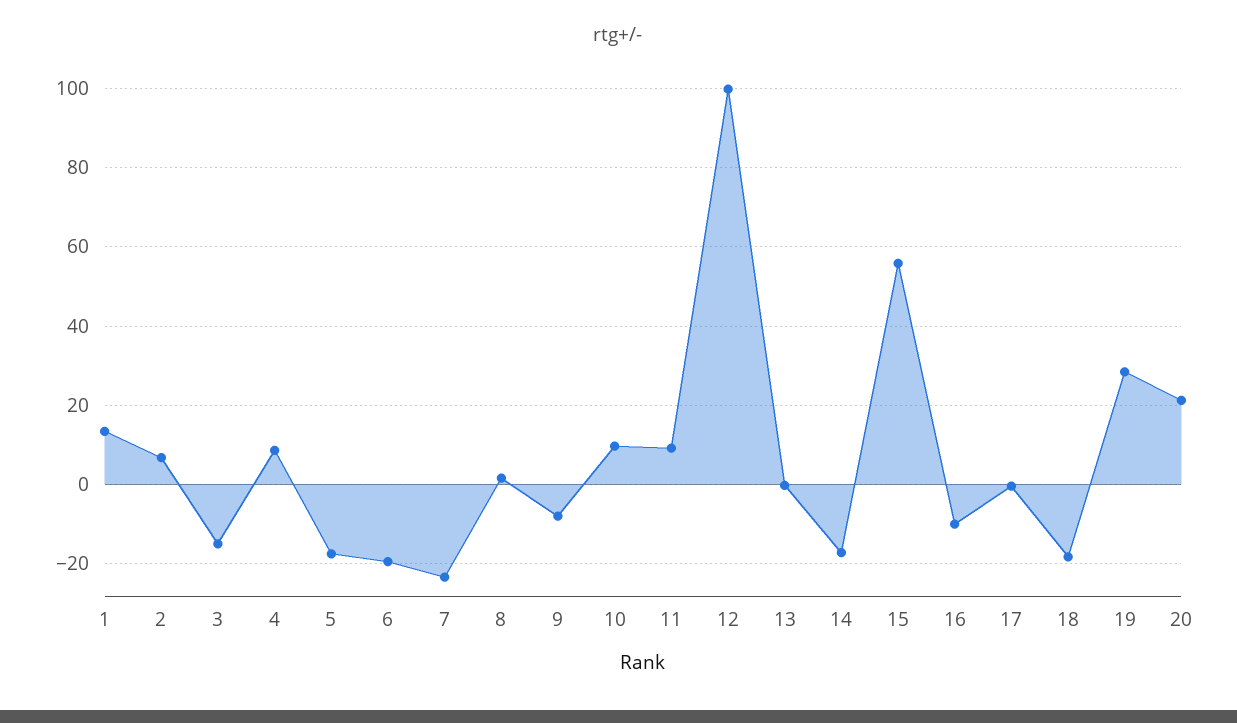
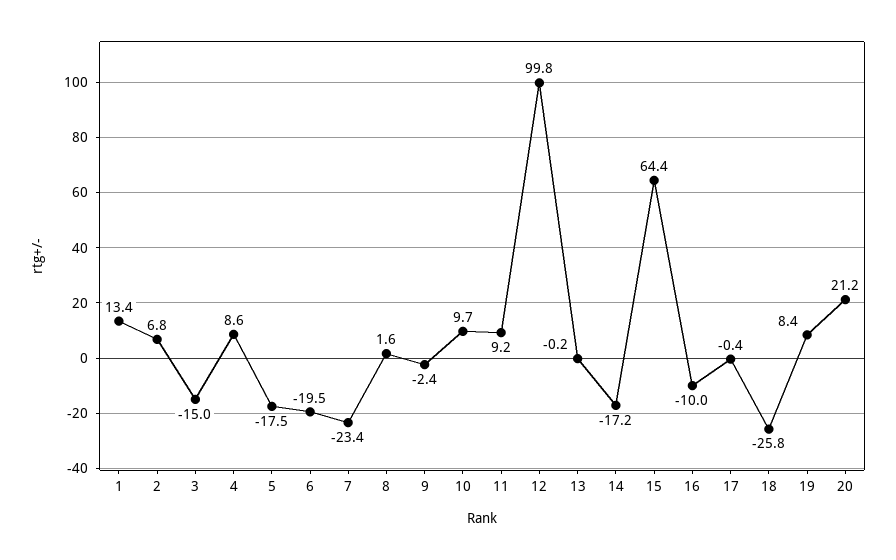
  {
    "1": 13.4,
    "2": 6.8,
    "3": -15,
    "4": 8.6,
    "5": -17.5,
    "6": -19.5,
    "7": -23.4,
    "8": 1.6,
-   "9": -8,
+   "9": -2.4,
    "10": 9.7,
    "11": 9.2,
    "12": 99.8,
    "13": -0.2,
    "14": -17.2,
-   "15": 56,
+   "15": 64.4,
    "16": -10,
    "17": -0.4,
-   "18": -18,
+   "18": -25.8,
-   "19": 28,
+   "19": 8.4,
    "20": 21.2
  }

